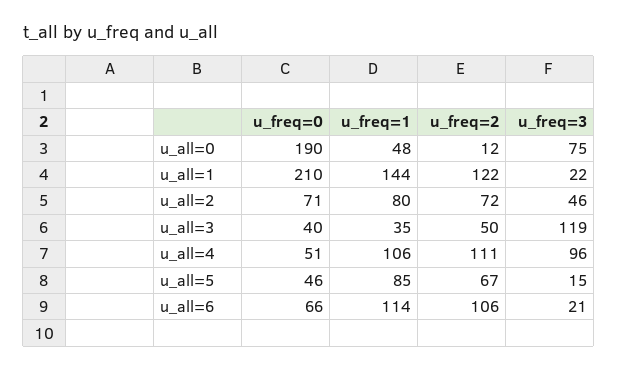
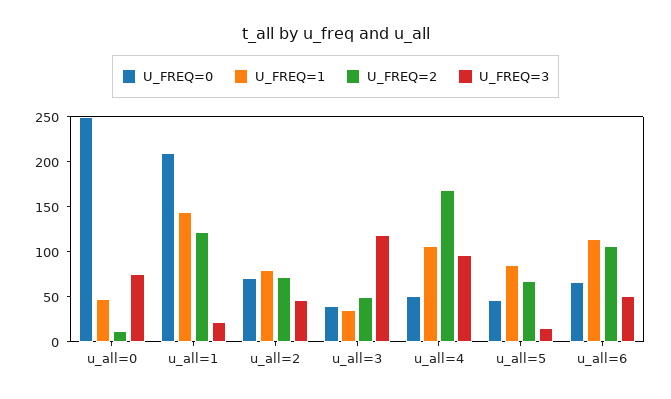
  {
    "u_freq=0": {
-     "u_all=0": 190,
+     "u_all=0": 250,
      "u_all=1": 210,
      "u_all=2": 71,
      "u_all=3": 40,
      "u_all=4": 51,
      "u_all=5": 46,
      "u_all=6": 66
    },
    "u_freq=1": {
      "u_all=0": 48,
      "u_all=1": 144,
      "u_all=2": 80,
      "u_all=3": 35,
      "u_all=4": 106,
      "u_all=5": 85,
      "u_all=6": 114
    },
    "u_freq=2": {
      "u_all=0": 12,
      "u_all=1": 122,
      "u_all=2": 72,
      "u_all=3": 50,
-     "u_all=4": 111,
+     "u_all=4": 170,
      "u_all=5": 67,
      "u_all=6": 106
    },
    "u_freq=3": {
      "u_all=0": 75,
      "u_all=1": 22,
      "u_all=2": 46,
      "u_all=3": 119,
      "u_all=4": 96,
      "u_all=5": 15,
-     "u_all=6": 21
+     "u_all=6": 50
    }
  }

